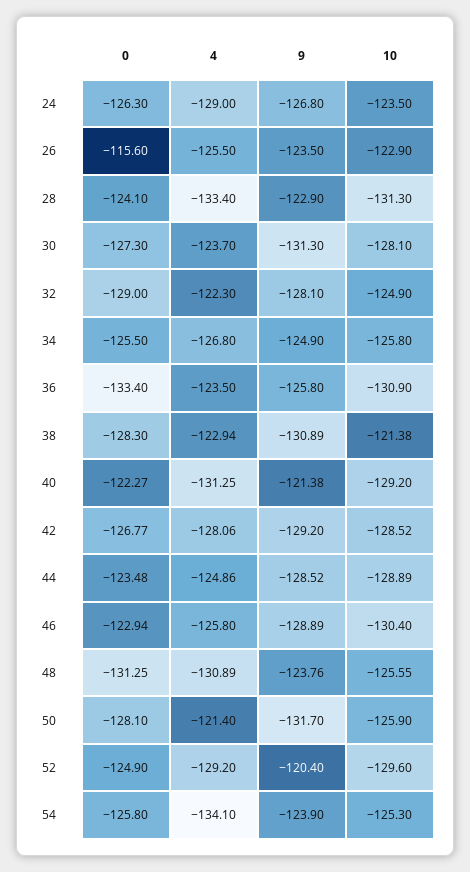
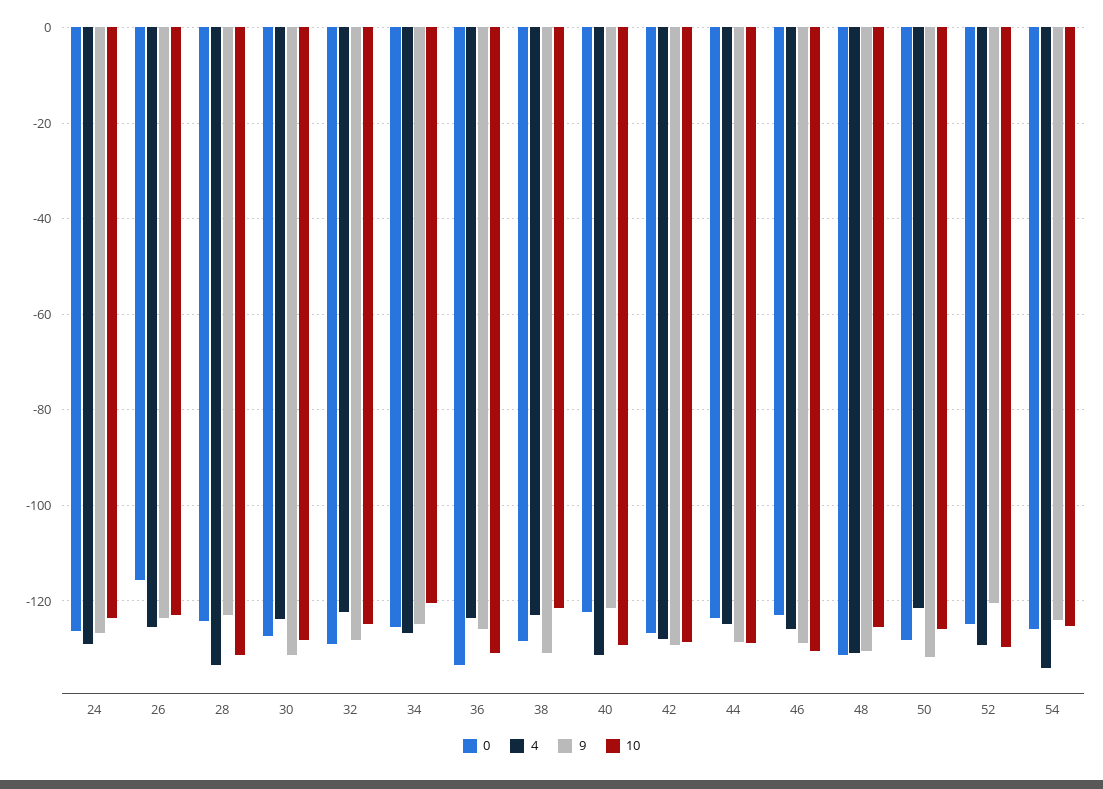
  {
    "0": {
      "24": -126.3,
      "26": -115.6,
      "28": -124.1,
      "30": -127.3,
      "32": -129,
      "34": -125.5,
      "36": -133.4,
      "38": -128.3,
      "40": -122.27,
      "42": -126.77,
      "44": -123.48,
      "46": -122.94,
      "48": -131.25,
      "50": -128.1,
      "52": -124.9,
      "54": -125.8
    },
    "4": {
      "24": -129,
      "26": -125.5,
      "28": -133.4,
      "30": -123.7,
      "32": -122.3,
      "34": -126.8,
      "36": -123.5,
      "38": -122.94,
      "40": -131.25,
      "42": -128.06,
      "44": -124.86,
      "46": -125.8,
      "48": -130.89,
      "50": -121.4,
      "52": -129.2,
      "54": -134.1
    },
    "9": {
      "24": -126.8,
      "26": -123.5,
      "28": -122.9,
      "30": -131.3,
      "32": -128.1,
      "34": -124.9,
      "36": -125.8,
      "38": -130.89,
      "40": -121.38,
      "42": -129.2,
      "44": -128.52,
      "46": -128.89,
-     "48": -123.76,
+     "48": -130,
      "50": -131.7,
      "52": -120.4,
      "54": -123.9
    },
    "10": {
      "24": -123.5,
      "26": -122.9,
      "28": -131.3,
      "30": -128.1,
      "32": -124.9,
-     "34": -125.8,
+     "34": -120,
      "36": -130.9,
      "38": -121.38,
      "40": -129.2,
      "42": -128.52,
      "44": -128.89,
      "46": -130.4,
      "48": -125.55,
      "50": -125.9,
      "52": -129.6,
      "54": -125.3
    }
  }

